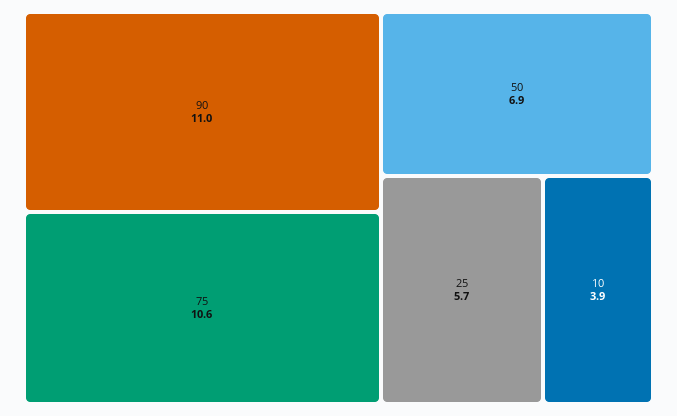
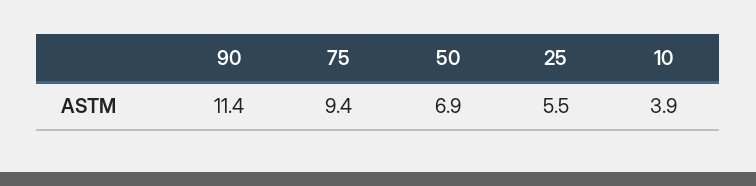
  {
-   "90": 11,
+   "90": 11.4,
-   "75": 10.6,
+   "75": 9.4,
    "50": 6.9,
-   "25": 5.7,
+   "25": 5.5,
    "10": 3.9
  }

